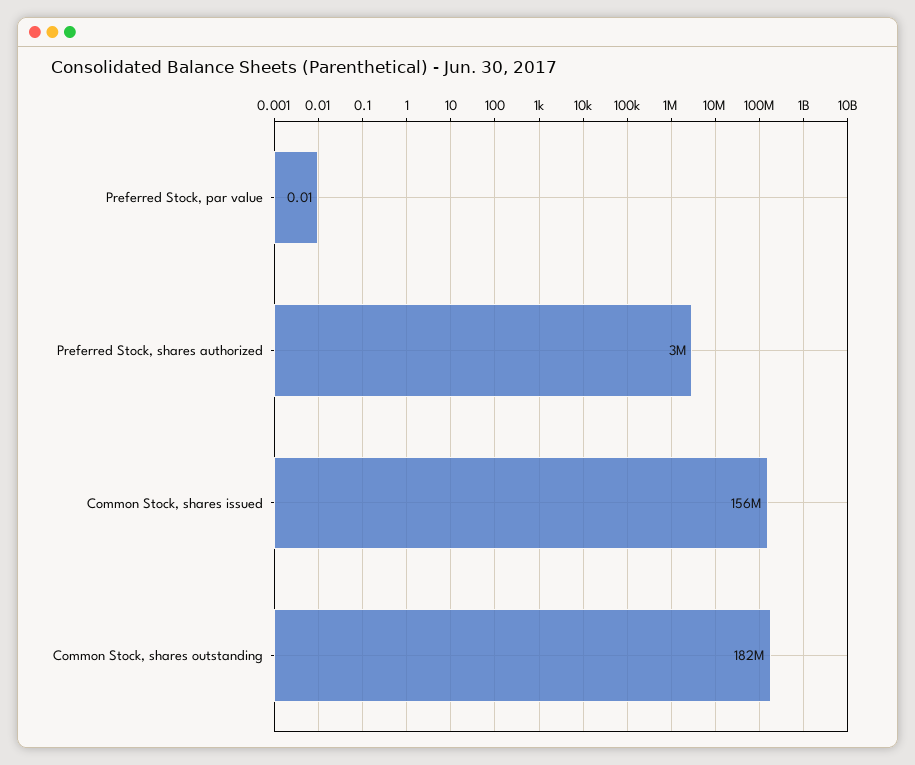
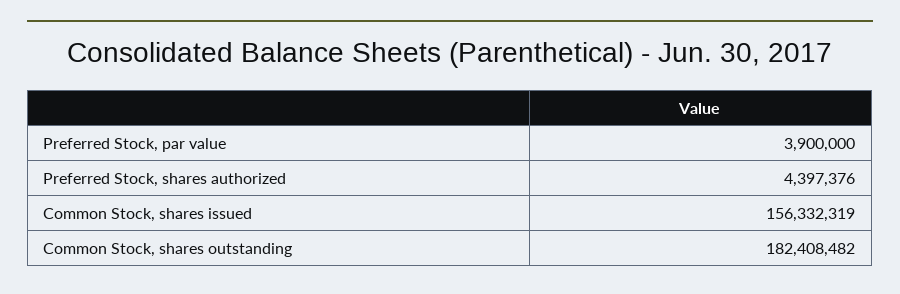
  {
-   "Preferred Stock, par value": 0.01,
+   "Preferred Stock, par value": 3900000,
-   "Preferred Stock, shares authorized": 3000000,
+   "Preferred Stock, shares authorized": 4397376,
    "Common Stock, shares issued": 156332319,
    "Common Stock, shares outstanding": 182408482
  }

